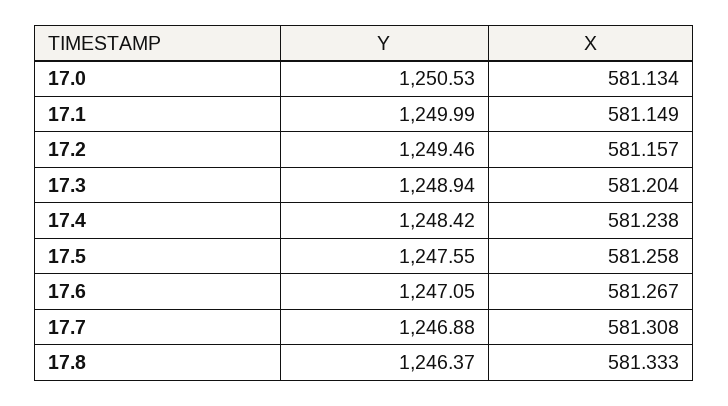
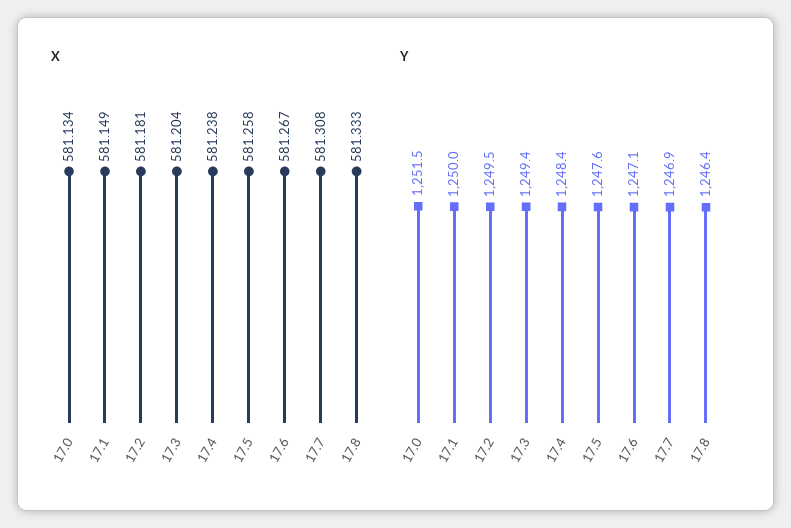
  {
    "Y": {
-     "17.0": 1250.53,
+     "17.0": 1251.5,
      "17.1": 1249.99,
      "17.2": 1249.46,
-     "17.3": 1248.94,
+     "17.3": 1249.4,
      "17.4": 1248.42,
      "17.5": 1247.55,
      "17.6": 1247.05,
      "17.7": 1246.88,
      "17.8": 1246.37
    },
    "X": {
      "17.0": 581.134,
      "17.1": 581.149,
-     "17.2": 581.157,
+     "17.2": 581.181,
      "17.3": 581.204,
      "17.4": 581.238,
      "17.5": 581.258,
      "17.6": 581.267,
      "17.7": 581.308,
      "17.8": 581.333
    }
  }

